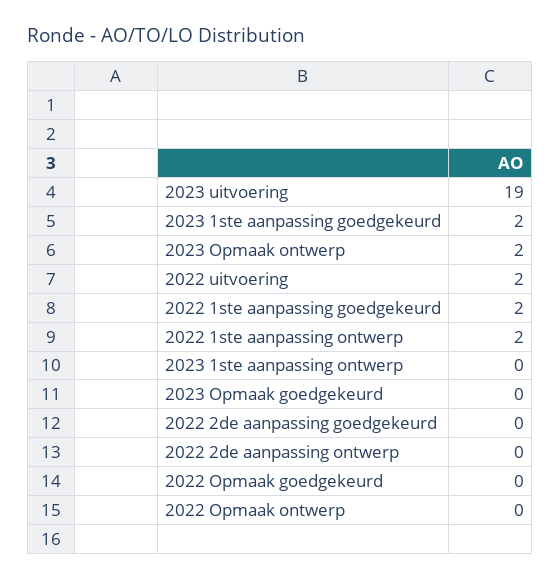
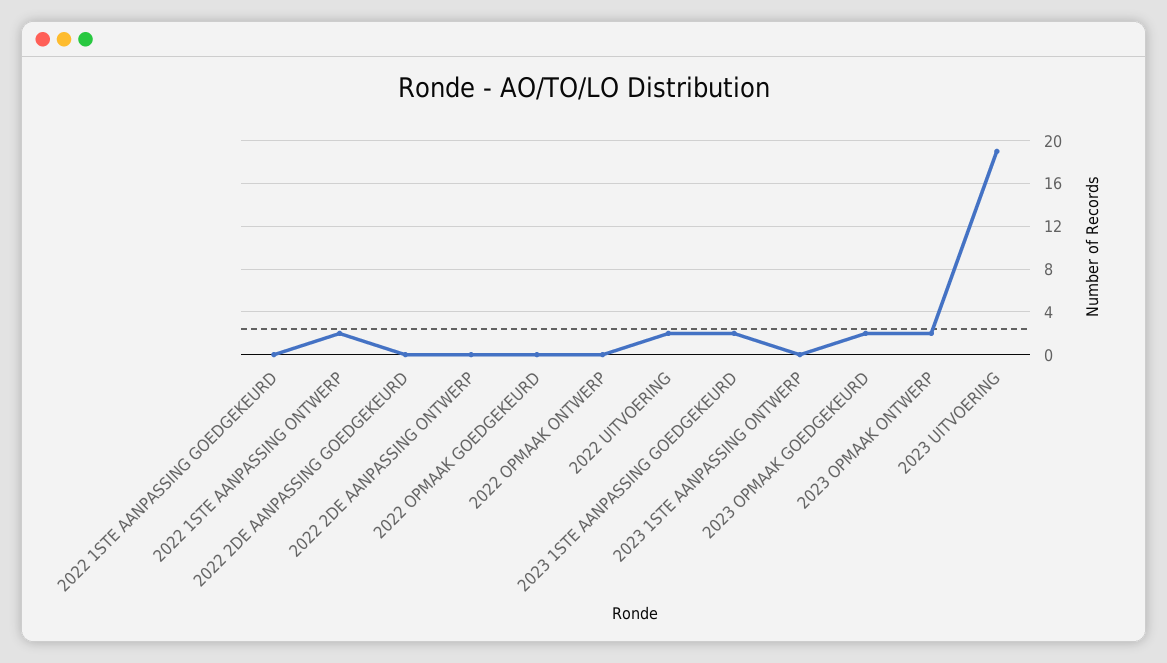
  {
    "2023 uitvoering": 19,
    "2023 1ste aanpassing goedgekeurd": 2,
    "2023 Opmaak ontwerp": 2,
    "2022 uitvoering": 2,
-   "2022 1ste aanpassing goedgekeurd": 2,
+   "2022 1ste aanpassing goedgekeurd": 0,
    "2022 1ste aanpassing ontwerp": 2,
    "2023 1ste aanpassing ontwerp": 0,
-   "2023 Opmaak goedgekeurd": 0,
+   "2023 Opmaak goedgekeurd": 2,
    "2022 2de aanpassing goedgekeurd": 0,
    "2022 2de aanpassing ontwerp": 0,
    "2022 Opmaak goedgekeurd": 0,
    "2022 Opmaak ontwerp": 0
  }

